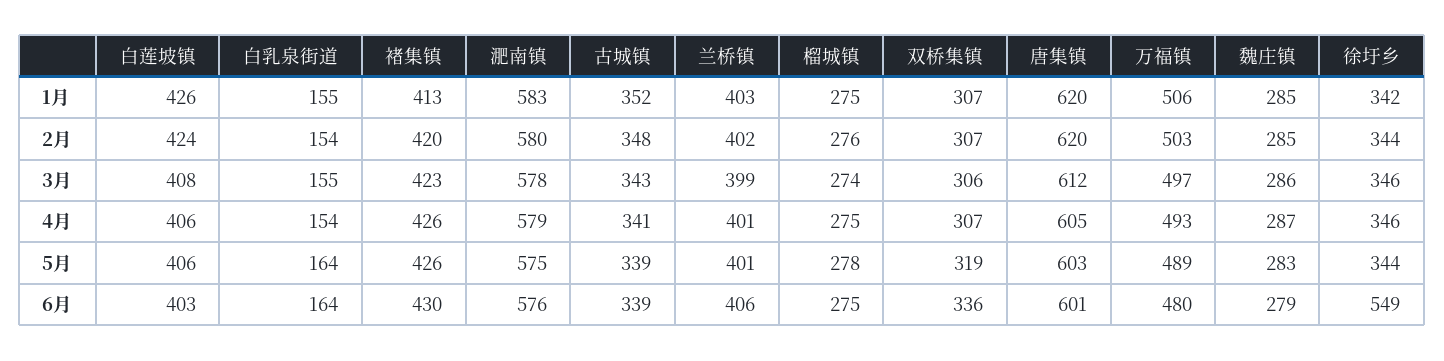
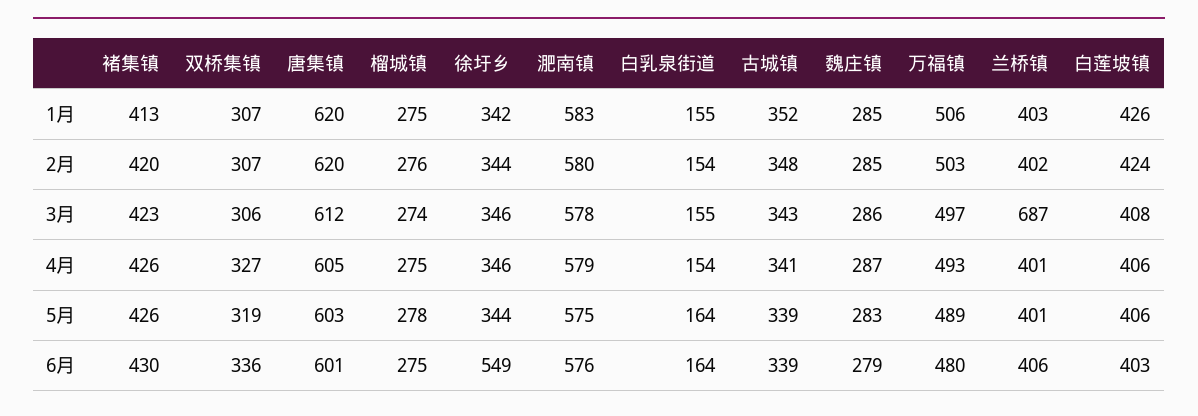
  {
    "白莲坡镇": {
      "1月": 426,
      "2月": 424,
      "3月": 408,
      "4月": 406,
      "5月": 406,
      "6月": 403
    },
    "白乳泉街道": {
      "1月": 155,
      "2月": 154,
      "3月": 155,
      "4月": 154,
      "5月": 164,
      "6月": 164
    },
    "褚集镇": {
      "1月": 413,
      "2月": 420,
      "3月": 423,
      "4月": 426,
      "5月": 426,
      "6月": 430
    },
    "淝南镇": {
      "1月": 583,
      "2月": 580,
      "3月": 578,
      "4月": 579,
      "5月": 575,
      "6月": 576
    },
    "古城镇": {
      "1月": 352,
      "2月": 348,
      "3月": 343,
      "4月": 341,
      "5月": 339,
      "6月": 339
    },
    "兰桥镇": {
      "1月": 403,
      "2月": 402,
-     "3月": 399,
+     "3月": 687,
      "4月": 401,
      "5月": 401,
      "6月": 406
    },
    "榴城镇": {
      "1月": 275,
      "2月": 276,
      "3月": 274,
      "4月": 275,
      "5月": 278,
      "6月": 275
    },
    "双桥集镇": {
      "1月": 307,
      "2月": 307,
      "3月": 306,
-     "4月": 307,
+     "4月": 327,
      "5月": 319,
      "6月": 336
    },
    "唐集镇": {
      "1月": 620,
      "2月": 620,
      "3月": 612,
      "4月": 605,
      "5月": 603,
      "6月": 601
    },
    "万福镇": {
      "1月": 506,
      "2月": 503,
      "3月": 497,
      "4月": 493,
      "5月": 489,
      "6月": 480
    },
    "魏庄镇": {
      "1月": 285,
      "2月": 285,
      "3月": 286,
      "4月": 287,
      "5月": 283,
      "6月": 279
    },
    "徐圩乡": {
      "1月": 342,
      "2月": 344,
      "3月": 346,
      "4月": 346,
      "5月": 344,
      "6月": 549
    }
  }

